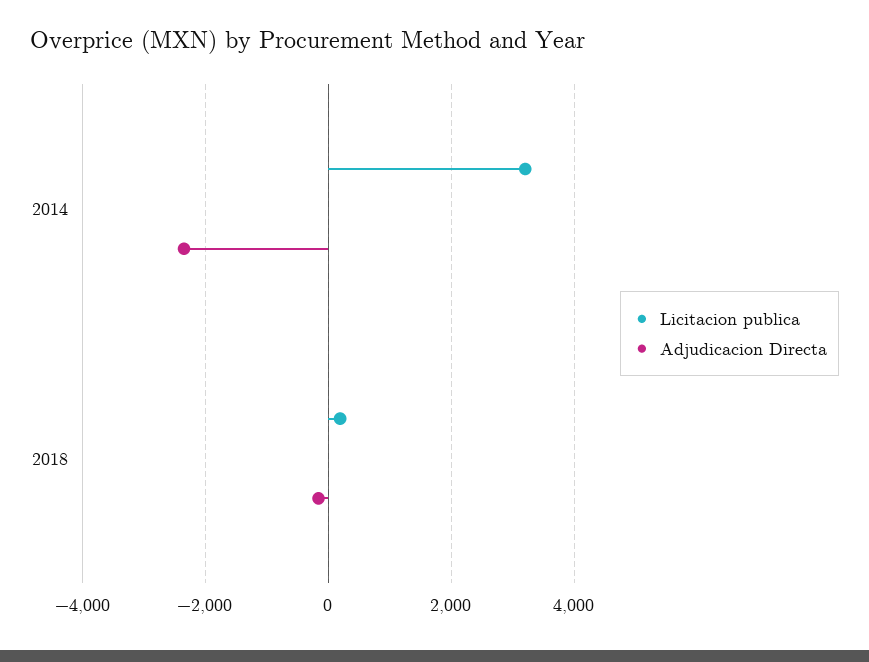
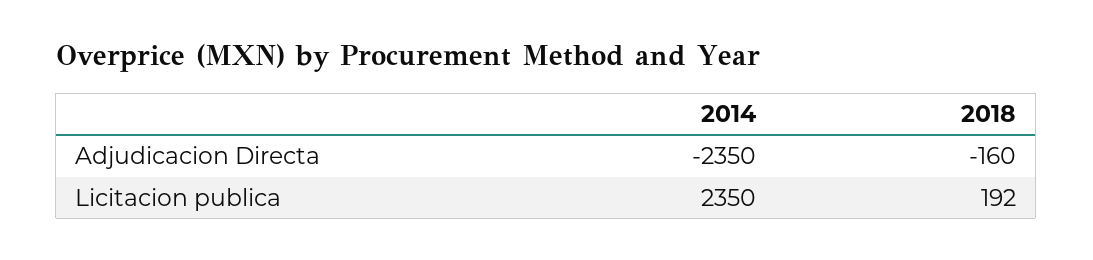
  {
    "Licitacion publica": {
-     "2014": 3200,
+     "2014": 2350,
      "2018": 192
    },
    "Adjudicacion Directa": {
      "2014": -2350,
      "2018": -160
    }
  }

